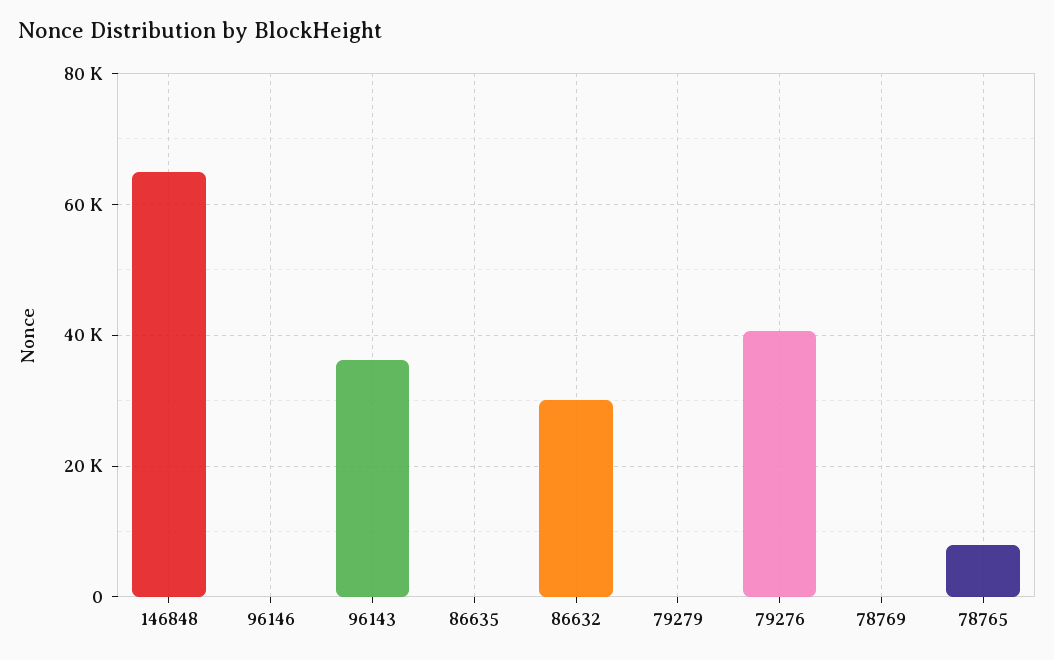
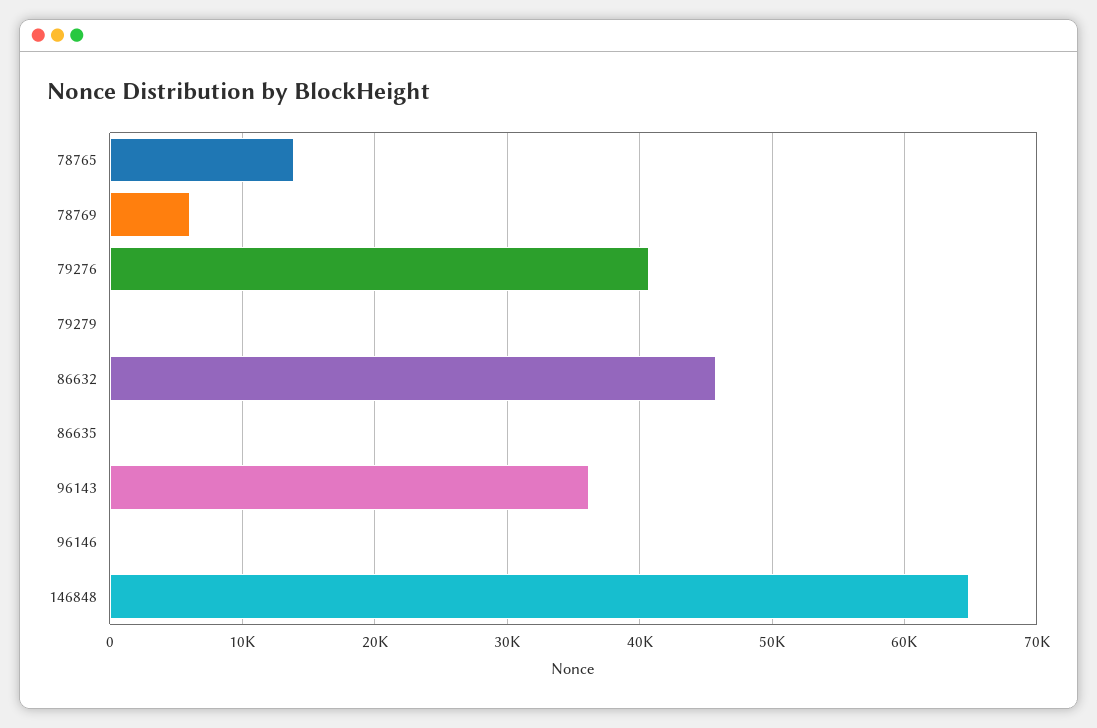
  {
    "146848": 65000,
    "96146": 0,
    "96143": 36000,
    "86635": 0,
-   "86632": 30000,
+   "86632": 46000,
    "79279": 0,
    "79276": 41000,
-   "78769": 0,
+   "78769": 6000,
-   "78765": 8000
+   "78765": 14000
  }

